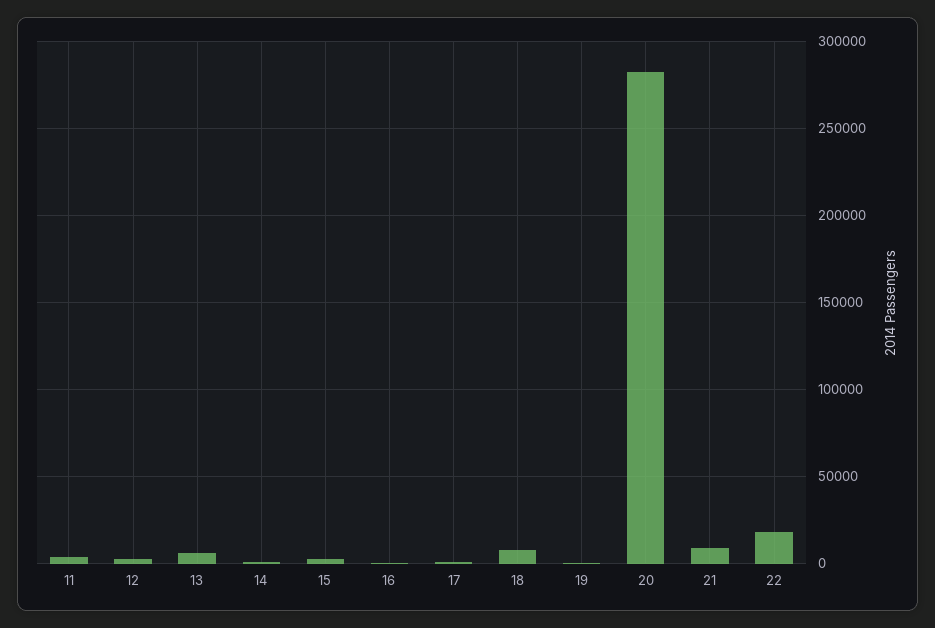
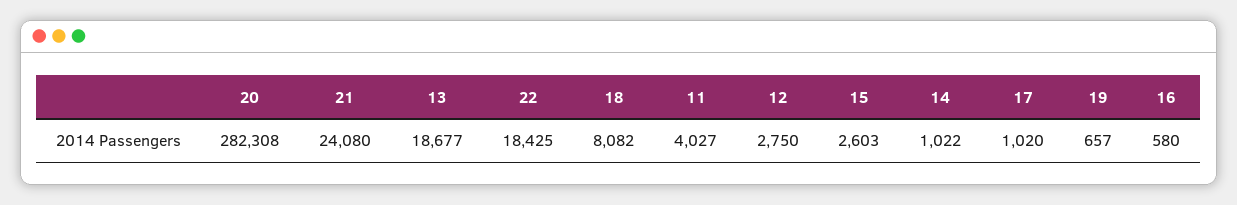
  {
    "11": 4027,
    "12": 2750,
-   "13": 5000,
+   "13": 18677,
    "14": 1022,
    "15": 2603,
    "16": 580,
    "17": 1020,
    "18": 8082,
    "19": 657,
    "20": 282308,
-   "21": 10000,
+   "21": 24080,
    "22": 18425
  }

